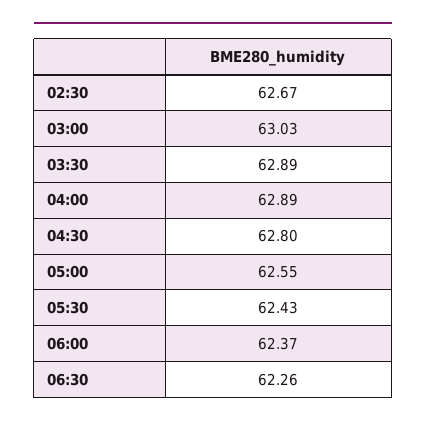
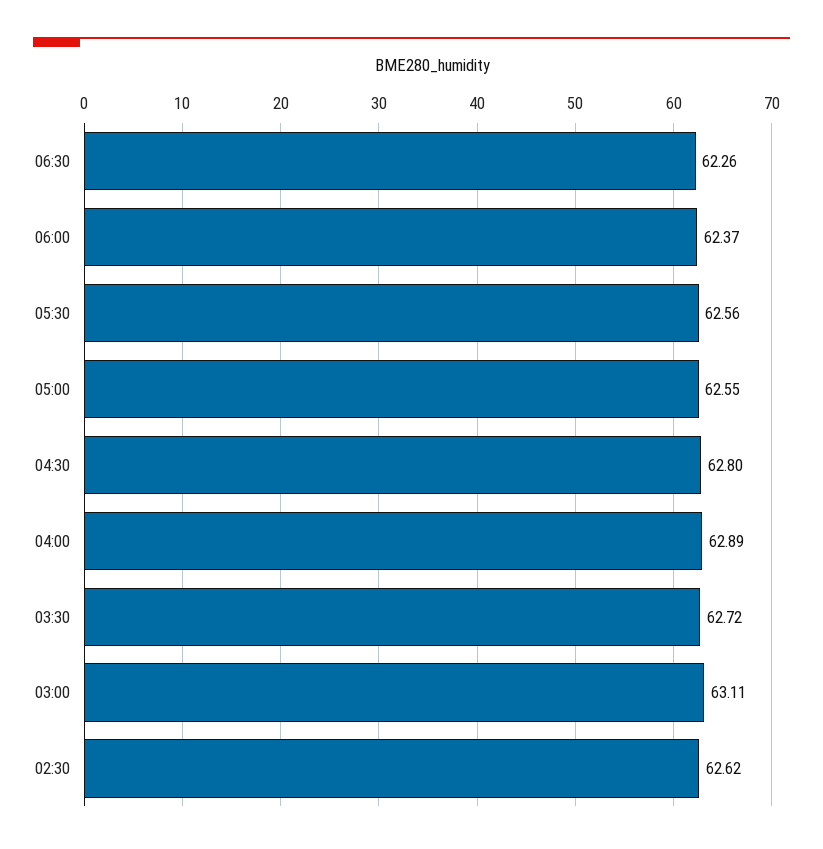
  {
-   "02:30": 62.67,
+   "02:30": 62.62,
-   "03:00": 63.03,
+   "03:00": 63.11,
-   "03:30": 62.89,
+   "03:30": 62.72,
    "04:00": 62.89,
    "04:30": 62.8,
    "05:00": 62.55,
-   "05:30": 62.43,
+   "05:30": 62.56,
    "06:00": 62.37,
    "06:30": 62.26
  }

